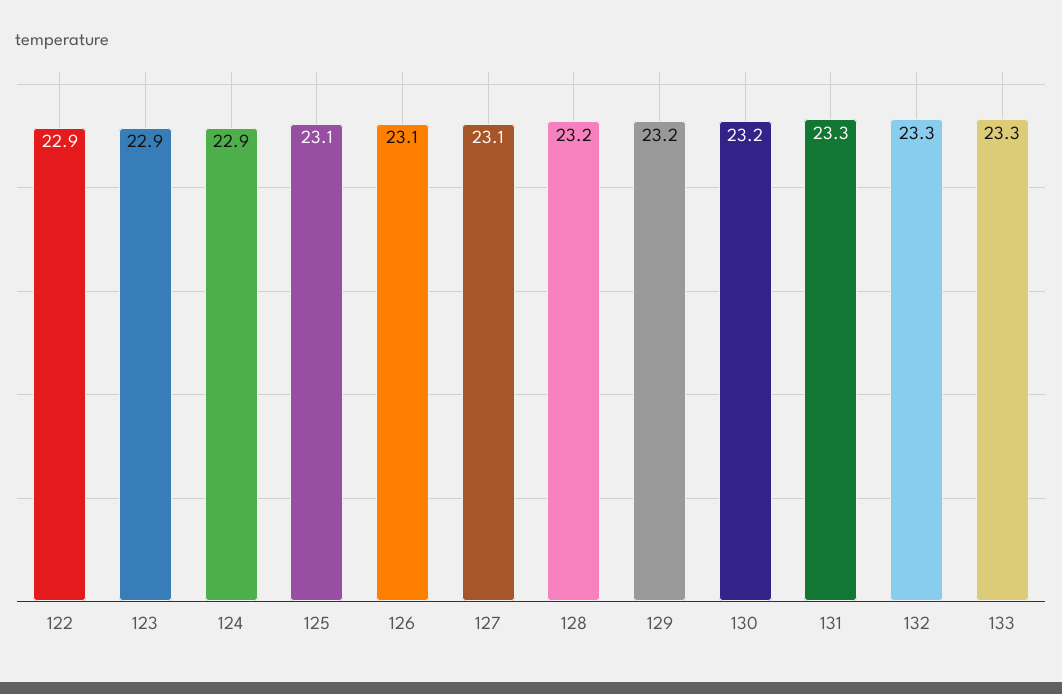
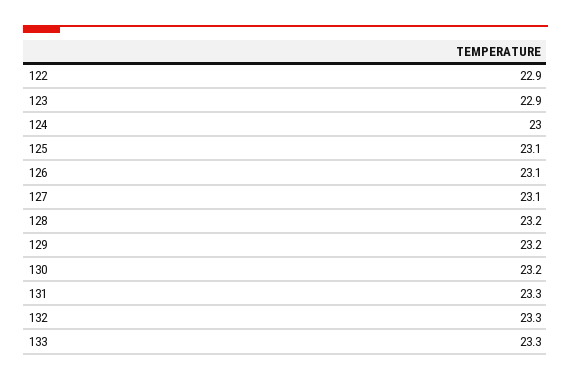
  {
    "122": 22.9,
    "123": 22.9,
-   "124": 22.9,
+   "124": 23,
    "125": 23.1,
    "126": 23.1,
    "127": 23.1,
    "128": 23.2,
    "129": 23.2,
    "130": 23.2,
    "131": 23.3,
    "132": 23.3,
    "133": 23.3
  }

